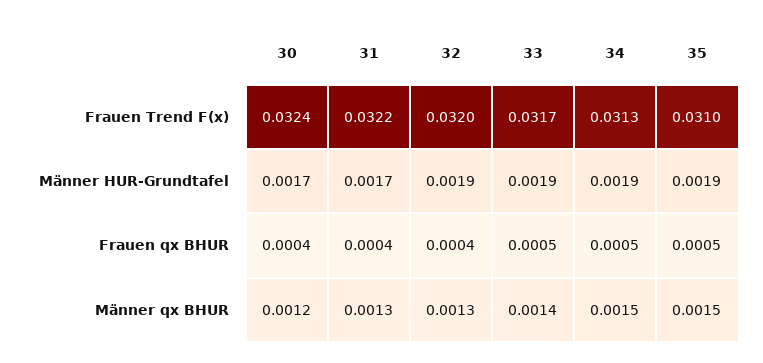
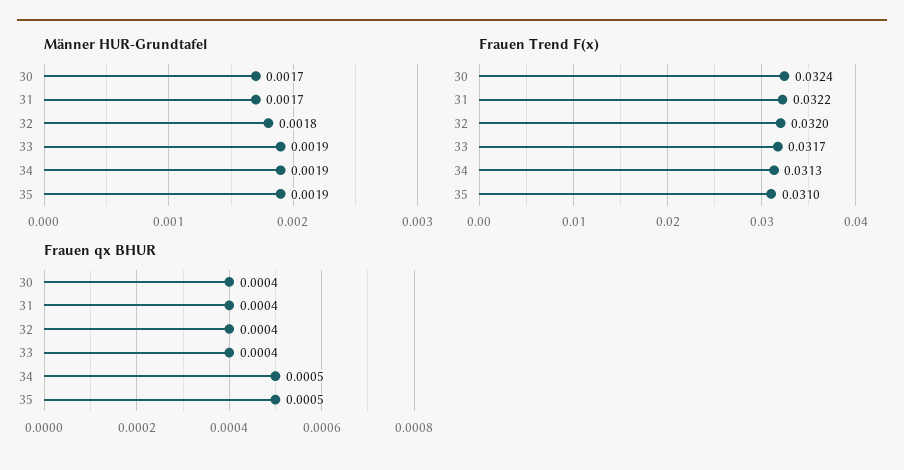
  {
    "Frauen Trend F(x)": {
      "30": 0.0324,
      "31": 0.0322,
      "32": 0.032,
      "33": 0.0317,
      "34": 0.0313,
      "35": 0.031
    },
    "Männer HUR-Grundtafel": {
      "30": 0.0017,
      "31": 0.0017,
-     "32": 0.0019,
+     "32": 0.0018,
      "33": 0.0019,
      "34": 0.0019,
      "35": 0.0019
    },
    "Frauen qx BHUR": {
      "30": 0.0004,
      "31": 0.0004,
      "32": 0.0004,
-     "33": 0.0005,
+     "33": 0.0004,
      "34": 0.0005,
      "35": 0.0005
-   },
+   }
-   "Männer qx BHUR": {
-     "30": 0.0012,
-     "31": 0.0013,
-     "32": 0.0013,
-     "33": 0.0014,
-     "34": 0.0015,
-     "35": 0.0015
-   }
  }

